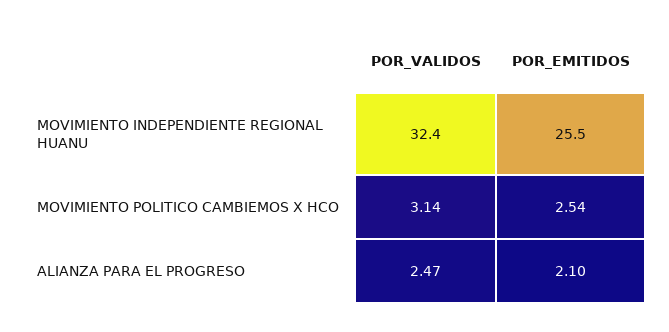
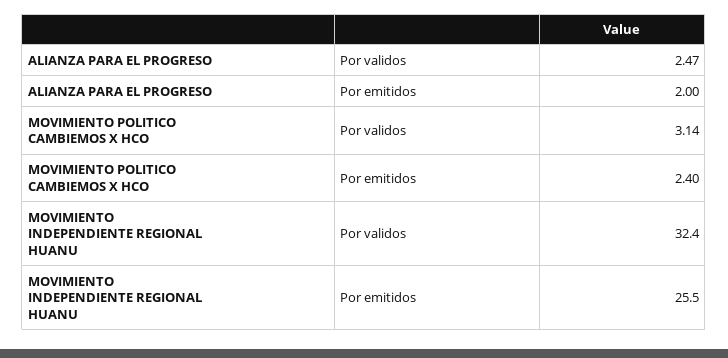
  {
    "POR_VALIDOS": {
      "MOVIMIENTO INDEPENDIENTE REGIONAL HUANU": 32.4,
      "MOVIMIENTO POLITICO CAMBIEMOS X HCO": 3.14,
      "ALIANZA PARA EL PROGRESO": 2.47
    },
    "POR_EMITIDOS": {
      "MOVIMIENTO INDEPENDIENTE REGIONAL HUANU": 25.5,
-     "MOVIMIENTO POLITICO CAMBIEMOS X HCO": 2.54,
+     "MOVIMIENTO POLITICO CAMBIEMOS X HCO": 2.4,
-     "ALIANZA PARA EL PROGRESO": 2.1
+     "ALIANZA PARA EL PROGRESO": 2
    }
  }

